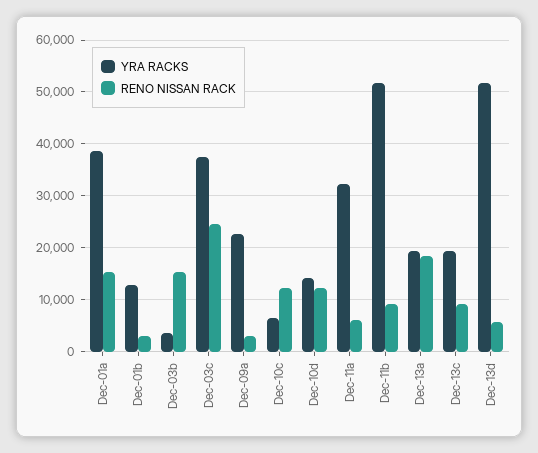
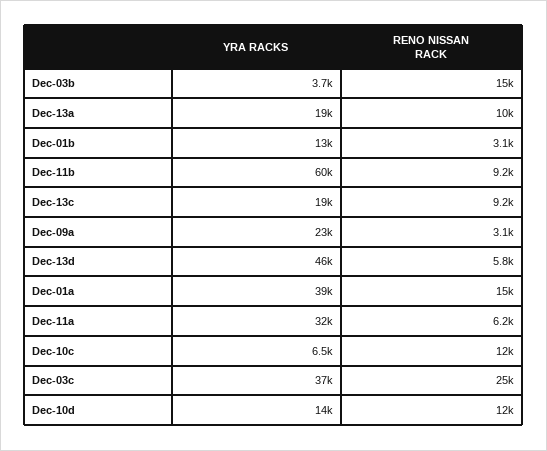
  {
    "YRA RACKS": {
      "Dec-01a": 39000,
      "Dec-01b": 13000,
      "Dec-03b": 3700,
      "Dec-03c": 37000,
      "Dec-09a": 23000,
      "Dec-10c": 6500,
      "Dec-10d": 14000,
      "Dec-11a": 32000,
-     "Dec-11b": 52000,
+     "Dec-11b": 60000,
      "Dec-13a": 19000,
      "Dec-13c": 19000,
-     "Dec-13d": 52000
+     "Dec-13d": 46000
    },
    "RENO NISSAN RACK": {
      "Dec-01a": 15000,
      "Dec-01b": 3100,
      "Dec-03b": 15000,
      "Dec-03c": 25000,
      "Dec-09a": 3100,
      "Dec-10c": 12000,
      "Dec-10d": 12000,
      "Dec-11a": 6200,
      "Dec-11b": 9200,
-     "Dec-13a": 18000,
+     "Dec-13a": 10000,
      "Dec-13c": 9200,
      "Dec-13d": 5800
    }
  }

